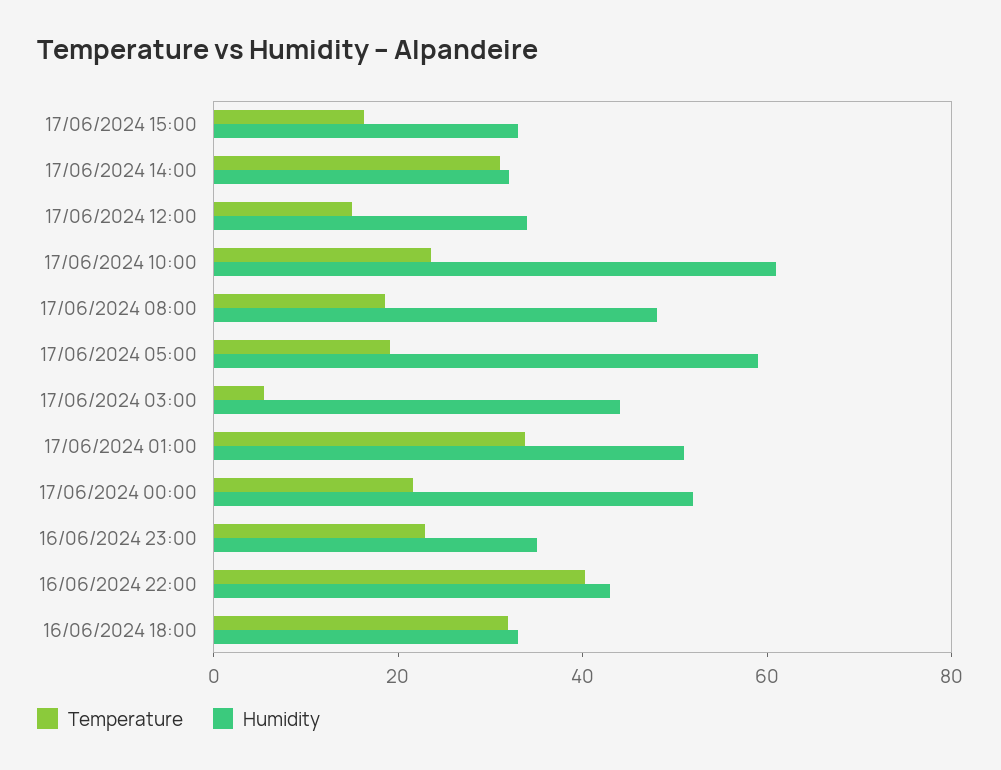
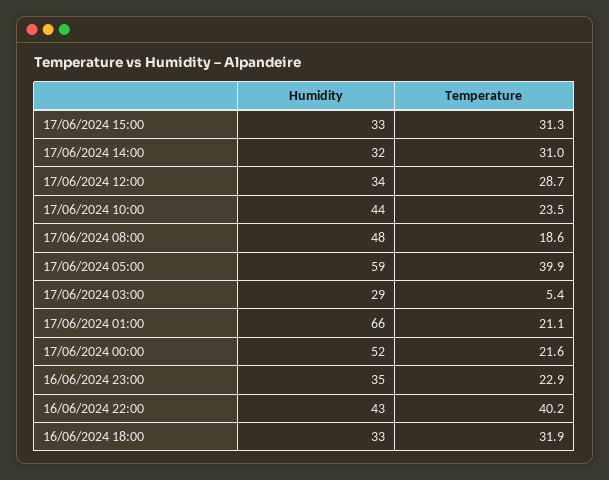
  {
    "Temperature": {
-     "17/06/2024 15:00": 15,
+     "17/06/2024 15:00": 31.3,
      "17/06/2024 14:00": 31,
-     "17/06/2024 12:00": 15,
+     "17/06/2024 12:00": 28.7,
      "17/06/2024 10:00": 23.5,
      "17/06/2024 08:00": 18.6,
-     "17/06/2024 05:00": 20,
+     "17/06/2024 05:00": 39.9,
      "17/06/2024 03:00": 5.4,
-     "17/06/2024 01:00": 35,
+     "17/06/2024 01:00": 21.1,
      "17/06/2024 00:00": 21.6,
      "16/06/2024 23:00": 22.9,
      "16/06/2024 22:00": 40.2,
      "16/06/2024 18:00": 31.9
    },
    "Humidity": {
      "17/06/2024 15:00": 33,
      "17/06/2024 14:00": 32,
      "17/06/2024 12:00": 34,
-     "17/06/2024 10:00": 60,
+     "17/06/2024 10:00": 44,
      "17/06/2024 08:00": 48,
      "17/06/2024 05:00": 59,
-     "17/06/2024 03:00": 45,
+     "17/06/2024 03:00": 29,
-     "17/06/2024 01:00": 50,
+     "17/06/2024 01:00": 66,
      "17/06/2024 00:00": 52,
      "16/06/2024 23:00": 35,
      "16/06/2024 22:00": 43,
      "16/06/2024 18:00": 33
    }
  }

